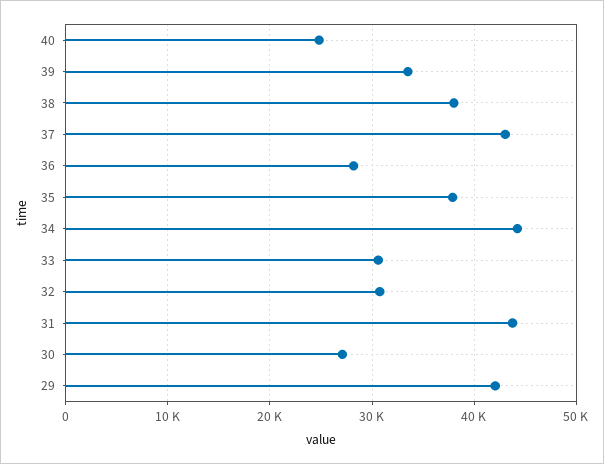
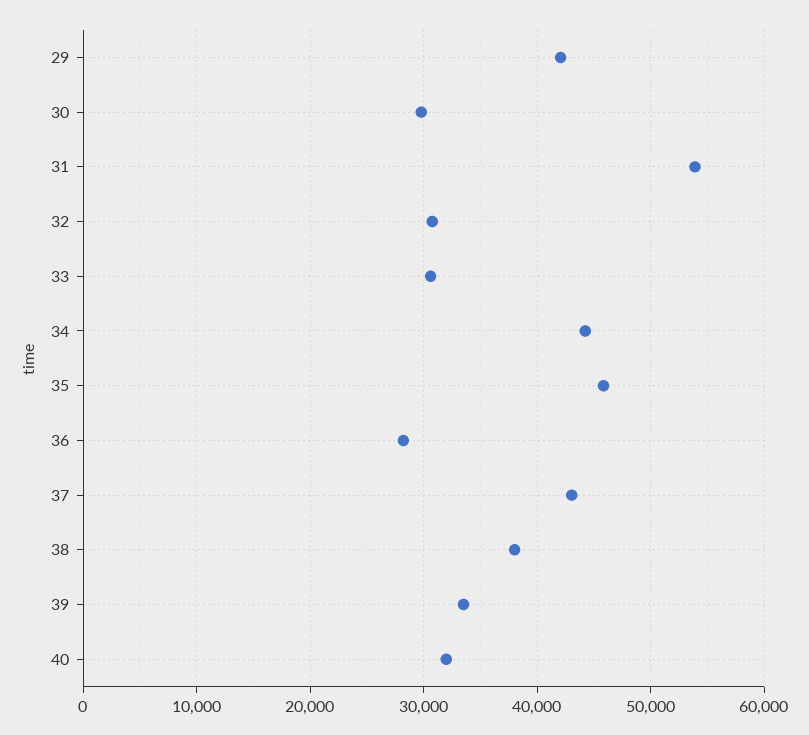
  {
-   "40": 25000,
+   "40": 32000,
    "39": 34000,
    "38": 38000,
    "37": 43000,
    "36": 28000,
-   "35": 38000,
+   "35": 46000,
    "34": 44000,
    "33": 31000,
    "32": 31000,
-   "31": 44000,
+   "31": 54000,
-   "30": 27000,
+   "30": 30000,
    "29": 42000
  }

